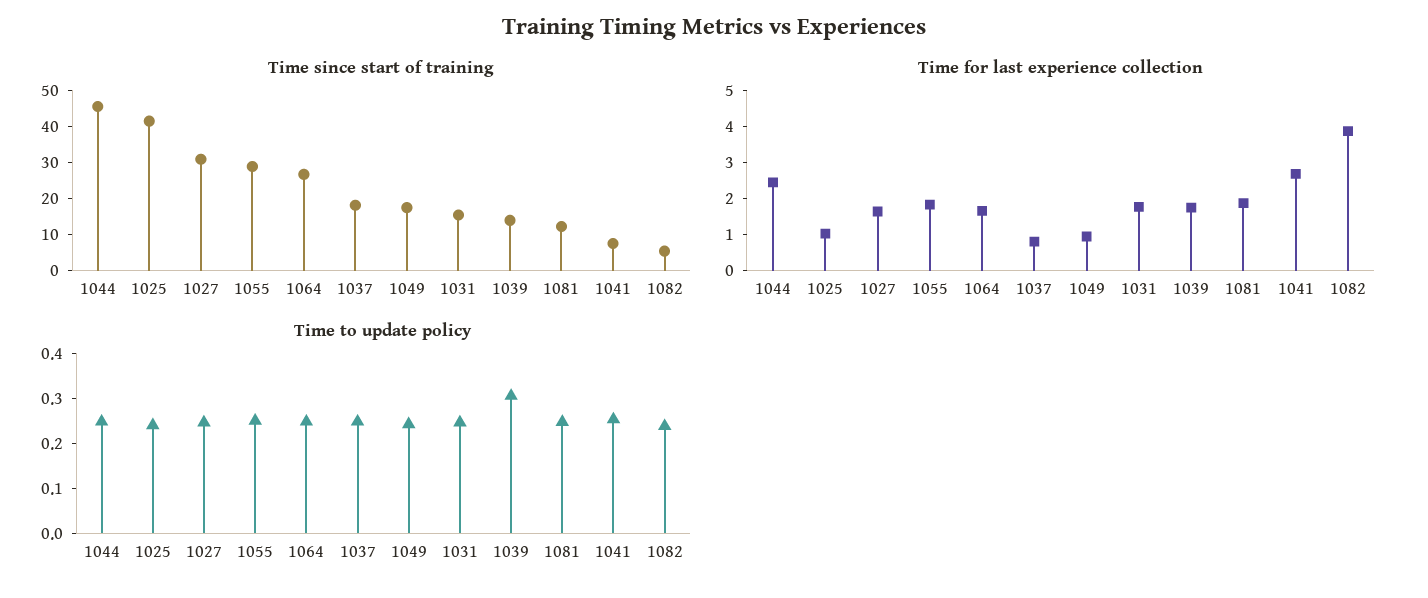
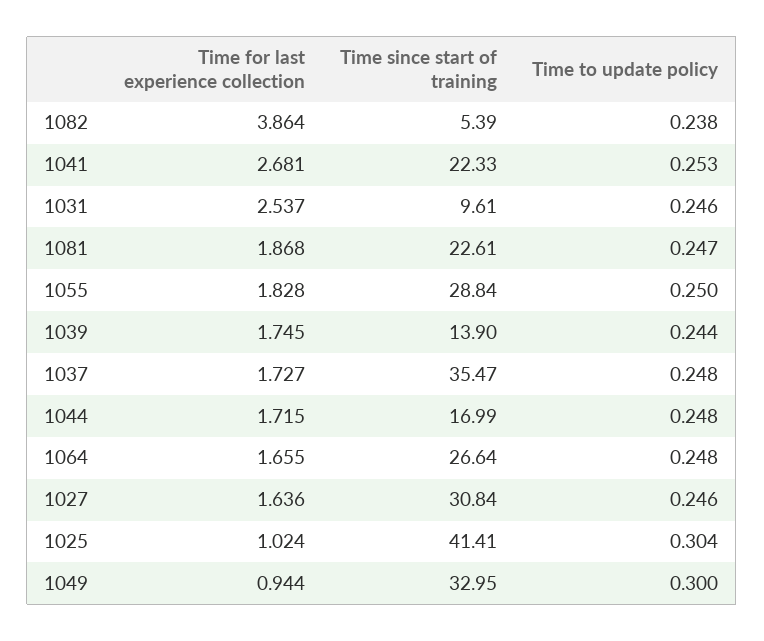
  {
    "Time since start of training": {
-     "1044": 45,
+     "1044": 16.99,
      "1025": 41.41,
      "1027": 30.84,
      "1055": 28.84,
      "1064": 26.64,
-     "1037": 17.5,
+     "1037": 35.47,
-     "1049": 17.5,
+     "1049": 32.95,
-     "1031": 15,
+     "1031": 9.61,
      "1039": 13.9,
-     "1081": 12.5,
+     "1081": 22.61,
-     "1041": 7.5,
+     "1041": 22.33,
      "1082": 5.39
    },
    "Time for last experience collection": {
-     "1044": 2.5,
+     "1044": 1.715,
      "1025": 1.024,
      "1027": 1.636,
      "1055": 1.828,
      "1064": 1.655,
-     "1037": 0.75,
+     "1037": 1.727,
      "1049": 0.944,
-     "1031": 1.75,
+     "1031": 2.537,
      "1039": 1.745,
      "1081": 1.868,
      "1041": 2.681,
      "1082": 3.864
    },
    "Time to update policy": {
      "1044": 0.248,
-     "1025": 0.24,
+     "1025": 0.304,
      "1027": 0.246,
      "1055": 0.25,
      "1064": 0.248,
      "1037": 0.248,
-     "1049": 0.24,
+     "1049": 0.3,
      "1031": 0.246,
-     "1039": 0.3,
+     "1039": 0.244,
      "1081": 0.247,
      "1041": 0.253,
      "1082": 0.238
    }
  }

